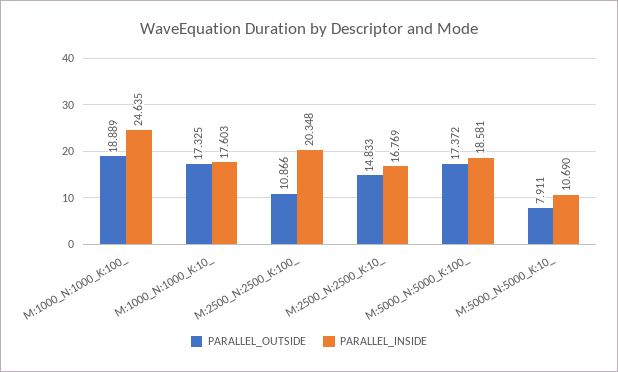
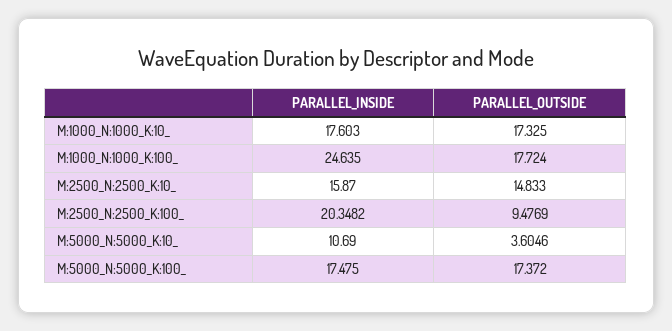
  {
    "PARALLEL_OUTSIDE": {
-     "M:1000_N:1000_K:100_": 18.889,
+     "M:1000_N:1000_K:100_": 17.724,
      "M:1000_N:1000_K:10_": 17.325,
-     "M:2500_N:2500_K:100_": 10.866,
+     "M:2500_N:2500_K:100_": 9.4769,
      "M:2500_N:2500_K:10_": 14.833,
      "M:5000_N:5000_K:100_": 17.372,
-     "M:5000_N:5000_K:10_": 7.911
+     "M:5000_N:5000_K:10_": 3.6046
    },
    "PARALLEL_INSIDE": {
      "M:1000_N:1000_K:100_": 24.635,
      "M:1000_N:1000_K:10_": 17.603,
      "M:2500_N:2500_K:100_": 20.3482,
-     "M:2500_N:2500_K:10_": 16.769,
+     "M:2500_N:2500_K:10_": 15.87,
-     "M:5000_N:5000_K:100_": 18.581,
+     "M:5000_N:5000_K:100_": 17.475,
      "M:5000_N:5000_K:10_": 10.69
    }
  }

